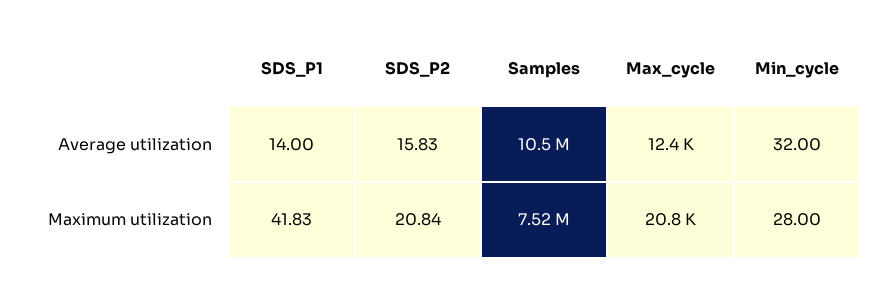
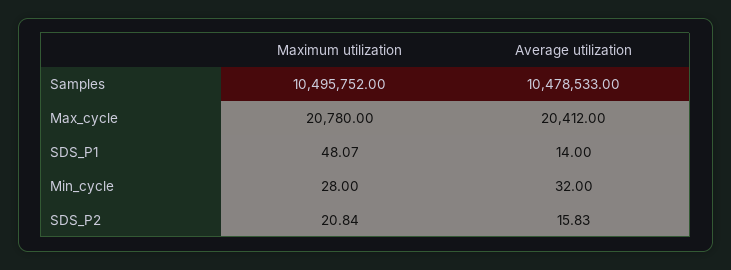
  {
    "SDS_P1": {
      "Average utilization": 14,
-     "Maximum utilization": 41.83
+     "Maximum utilization": 48.07
    },
    "SDS_P2": {
      "Average utilization": 15.83,
      "Maximum utilization": 20.84
    },
    "Samples": {
      "Average utilization": 10478533,
-     "Maximum utilization": 7520000
+     "Maximum utilization": 10495752
    },
    "Max_cycle": {
-     "Average utilization": 12400,
+     "Average utilization": 20412,
      "Maximum utilization": 20780
    },
    "Min_cycle": {
      "Average utilization": 32,
      "Maximum utilization": 28
    }
  }

